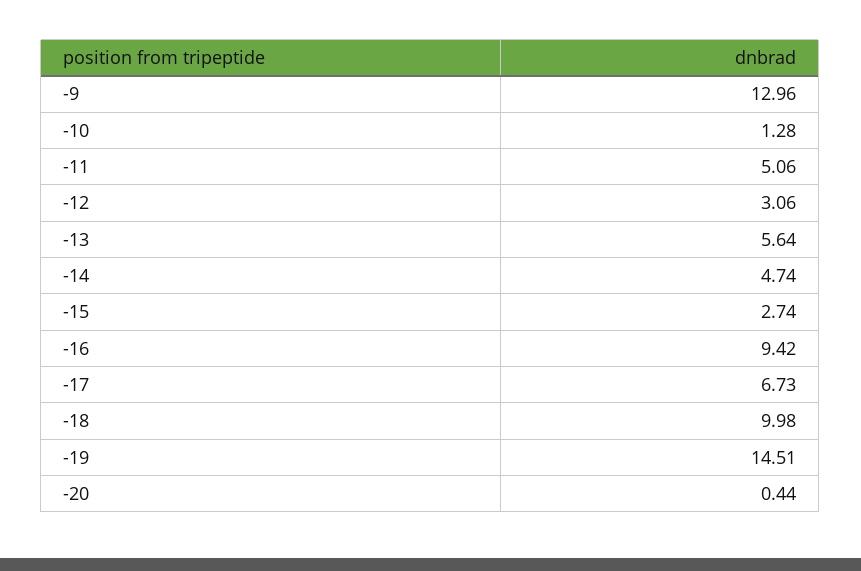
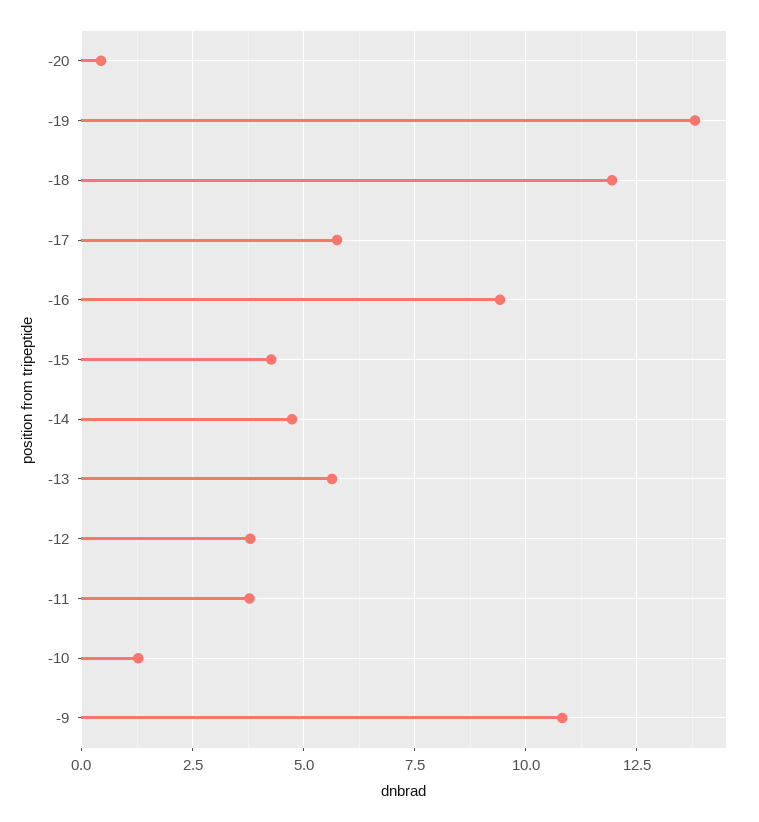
  {
-   "-9": 12.96,
+   "-9": 10.75,
    "-10": 1.28,
-   "-11": 5.06,
+   "-11": 3.75,
-   "-12": 3.06,
+   "-12": 3.75,
    "-13": 5.64,
    "-14": 4.74,
-   "-15": 2.74,
+   "-15": 4.25,
    "-16": 9.42,
-   "-17": 6.73,
+   "-17": 5.75,
-   "-18": 9.98,
+   "-18": 12,
-   "-19": 14.51,
+   "-19": 13.75,
    "-20": 0.44
  }

